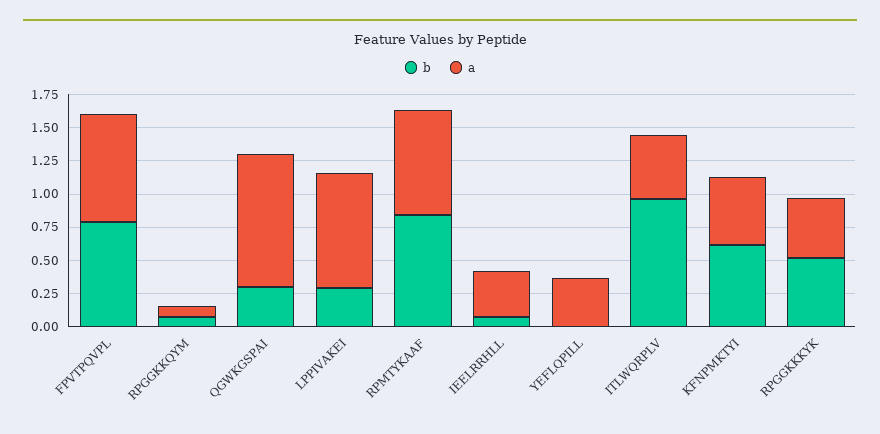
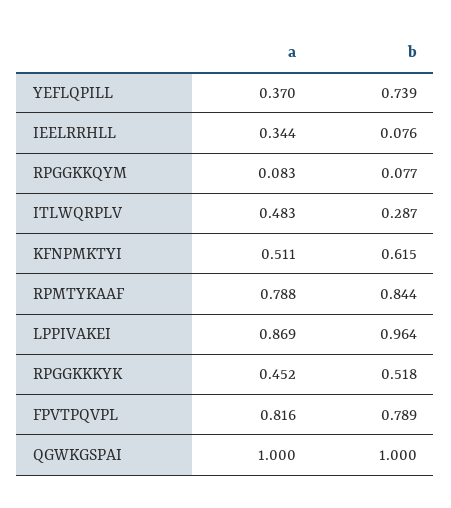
  {
    "b": {
      "FPVTPQVPL": 0.789,
      "RPGGKKQYM": 0.077,
-     "QGWKGSPAI": 0.25,
+     "QGWKGSPAI": 1,
-     "LPPIVAKEI": 0.25,
+     "LPPIVAKEI": 0.964,
      "RPMTYKAAF": 0.844,
      "IEELRRHLL": 0.076,
-     "YEFLQPILL": 0,
+     "YEFLQPILL": 0.739,
-     "ITLWQRPLV": 1,
+     "ITLWQRPLV": 0.287,
      "KFNPMKTYI": 0.615,
      "RPGGKKKYK": 0.518
    },
    "a": {
      "FPVTPQVPL": 0.816,
      "RPGGKKQYM": 0.083,
      "QGWKGSPAI": 1,
      "LPPIVAKEI": 0.869,
      "RPMTYKAAF": 0.788,
      "IEELRRHLL": 0.344,
      "YEFLQPILL": 0.37,
      "ITLWQRPLV": 0.483,
      "KFNPMKTYI": 0.511,
      "RPGGKKKYK": 0.452
    }
  }

